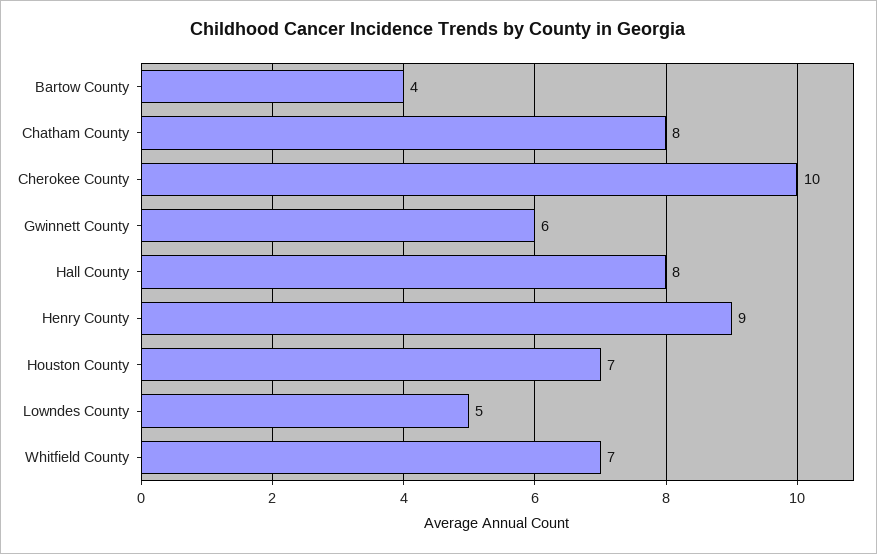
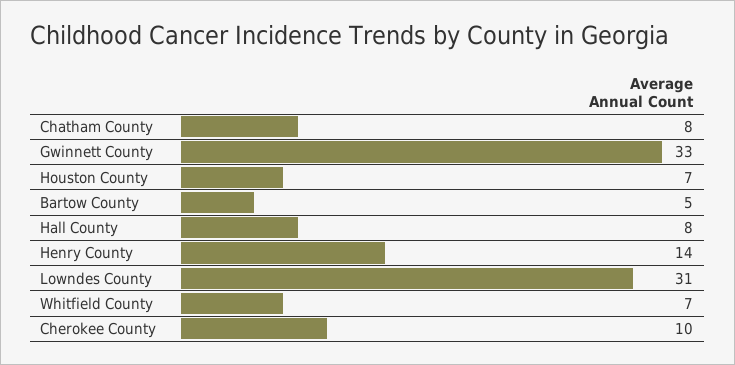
  {
-   "Bartow County": 4,
+   "Bartow County": 5,
    "Chatham County": 8,
    "Cherokee County": 10,
-   "Gwinnett County": 6,
+   "Gwinnett County": 33,
    "Hall County": 8,
-   "Henry County": 9,
+   "Henry County": 14,
    "Houston County": 7,
-   "Lowndes County": 5,
+   "Lowndes County": 31,
    "Whitfield County": 7
  }

